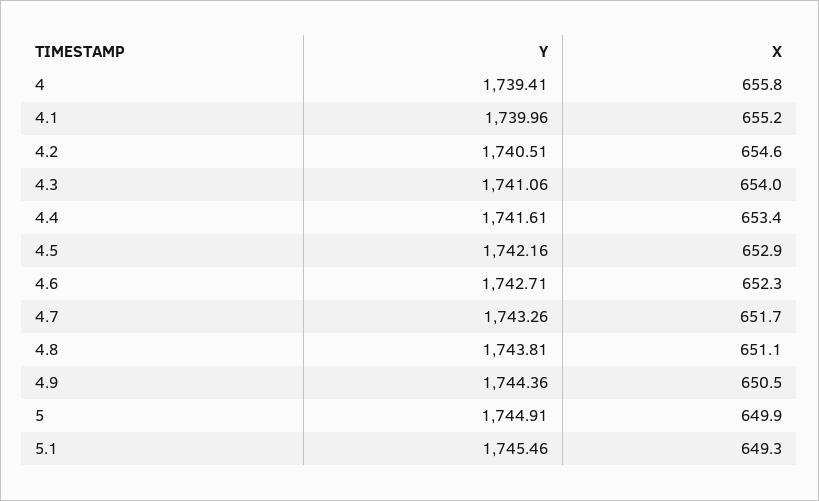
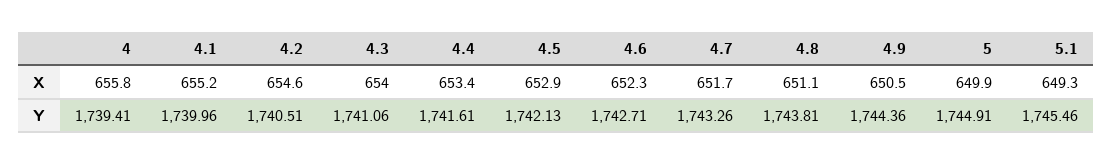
  {
    "Y": {
      "4": 1739.41,
      "4.1": 1739.96,
      "4.2": 1740.51,
      "4.3": 1741.06,
      "4.4": 1741.61,
-     "4.5": 1742.16,
+     "4.5": 1742.13,
      "4.6": 1742.71,
      "4.7": 1743.26,
      "4.8": 1743.81,
      "4.9": 1744.36,
      "5": 1744.91,
      "5.1": 1745.46
    },
    "X": {
      "4": 655.8,
      "4.1": 655.2,
      "4.2": 654.6,
      "4.3": 654,
      "4.4": 653.4,
      "4.5": 652.9,
      "4.6": 652.3,
      "4.7": 651.7,
      "4.8": 651.1,
      "4.9": 650.5,
      "5": 649.9,
      "5.1": 649.3
    }
  }

